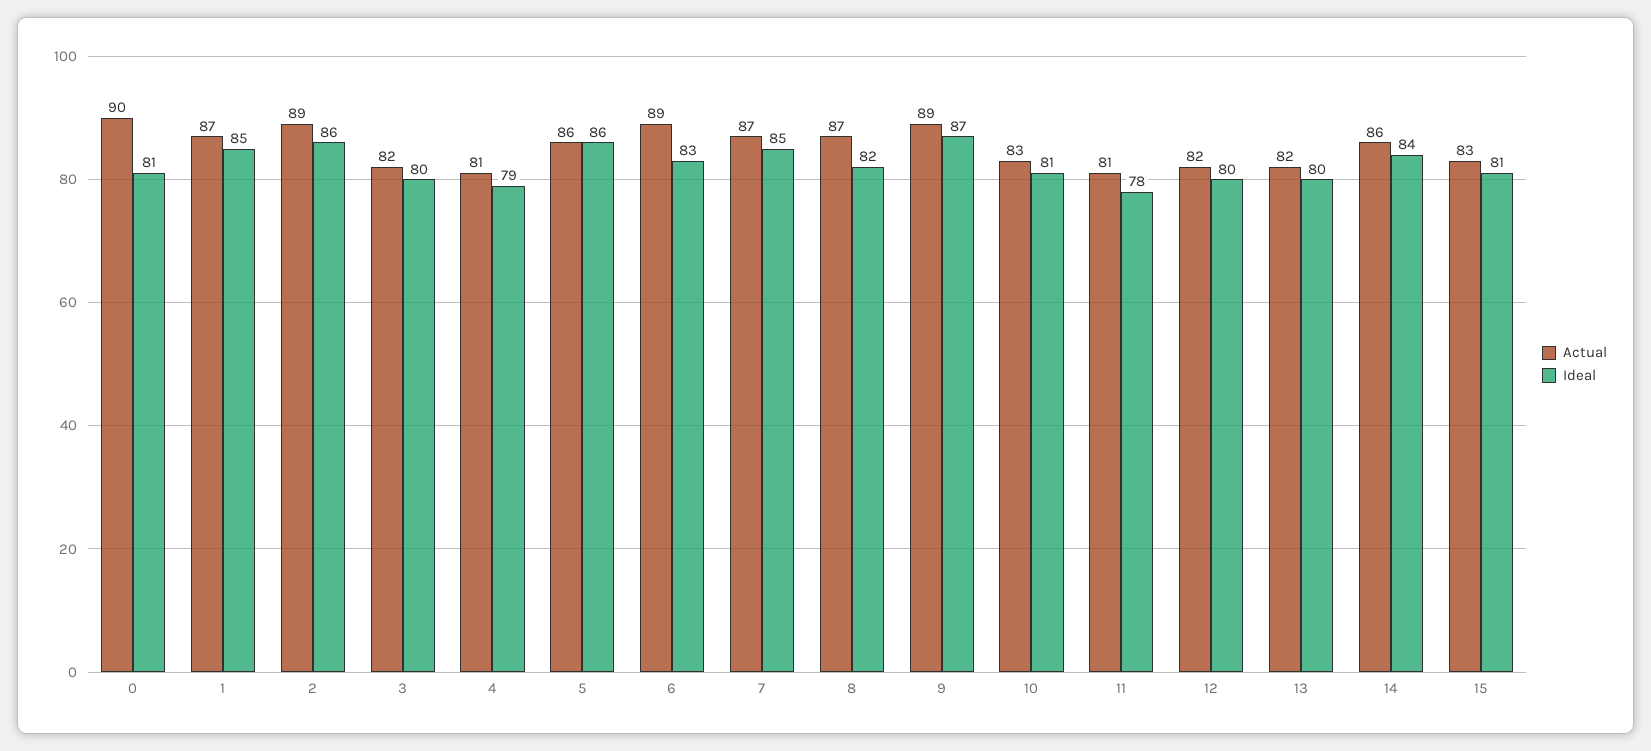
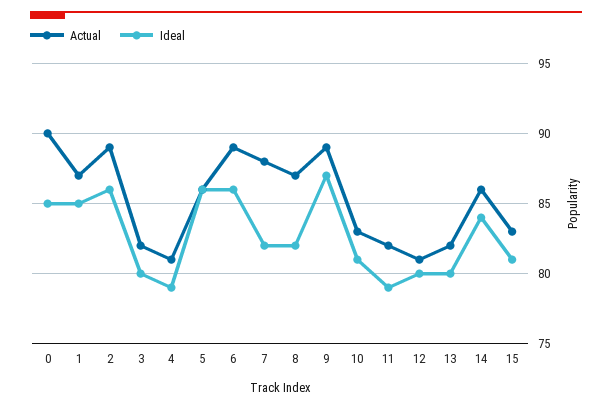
  {
    "Actual": {
      "0": 90,
      "1": 87,
      "2": 89,
      "3": 82,
      "4": 81,
      "5": 86,
      "6": 89,
-     "7": 87,
+     "7": 88,
      "8": 87,
      "9": 89,
      "10": 83,
-     "11": 81,
+     "11": 82,
-     "12": 82,
+     "12": 81,
      "13": 82,
      "14": 86,
      "15": 83
    },
    "Ideal": {
-     "0": 81,
+     "0": 85,
      "1": 85,
      "2": 86,
      "3": 80,
      "4": 79,
      "5": 86,
-     "6": 83,
+     "6": 86,
-     "7": 85,
+     "7": 82,
      "8": 82,
      "9": 87,
      "10": 81,
-     "11": 78,
+     "11": 79,
      "12": 80,
      "13": 80,
      "14": 84,
      "15": 81
    }
  }

